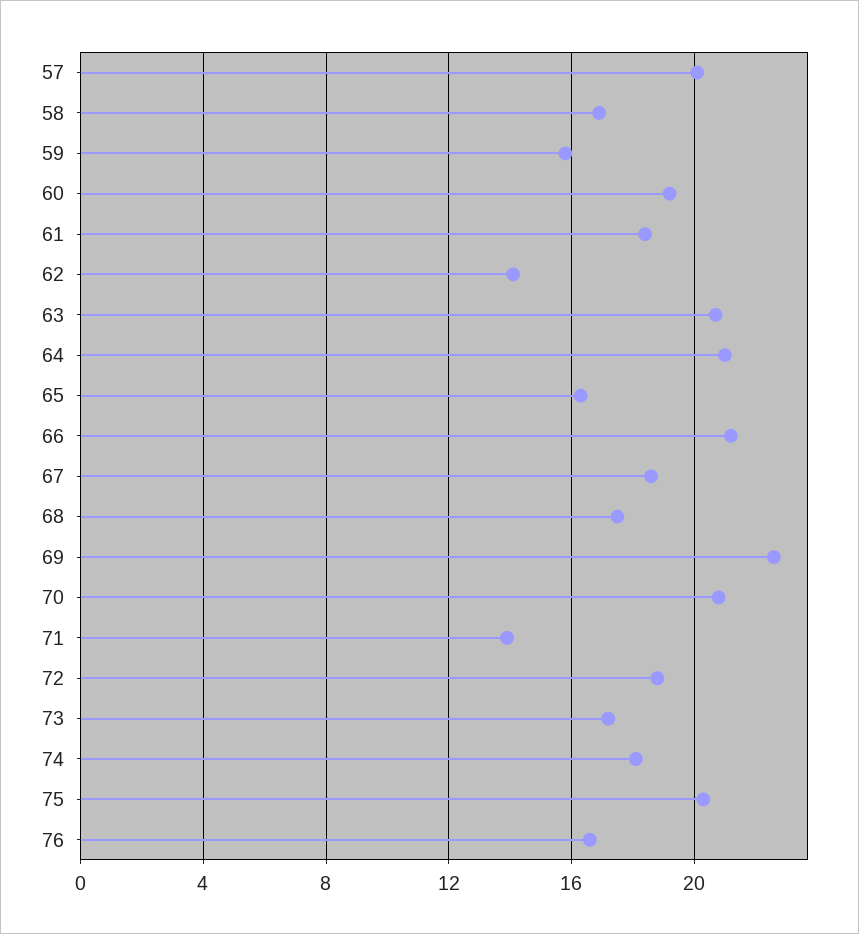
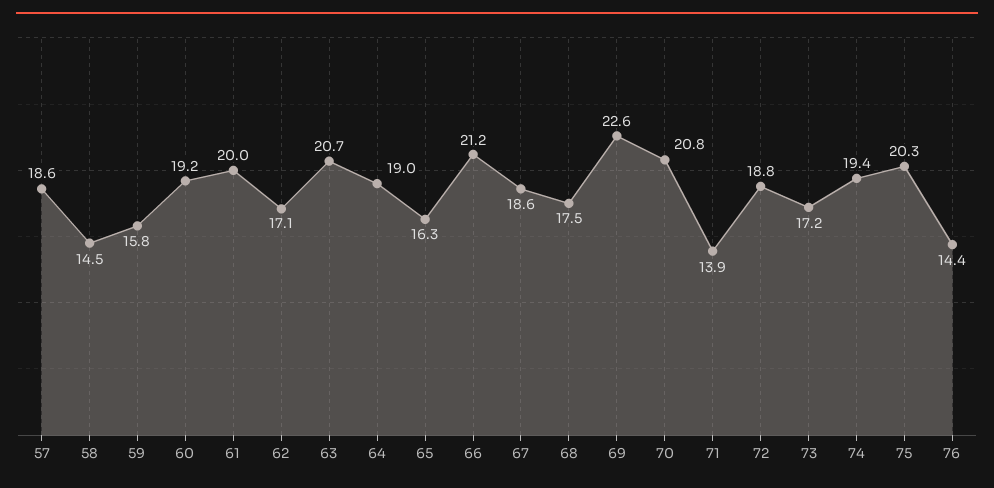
  {
-   "57": 20,
+   "57": 18.6,
-   "58": 17,
+   "58": 14.5,
    "59": 15.8,
    "60": 19.2,
-   "61": 18.5,
+   "61": 20,
-   "62": 14,
+   "62": 17.1,
    "63": 20.7,
-   "64": 21,
+   "64": 19,
    "65": 16.3,
    "66": 21.2,
    "67": 18.6,
    "68": 17.5,
    "69": 22.6,
    "70": 20.8,
    "71": 13.9,
    "72": 18.8,
    "73": 17.2,
-   "74": 18,
+   "74": 19.4,
    "75": 20.3,
-   "76": 16.5
+   "76": 14.4
  }

